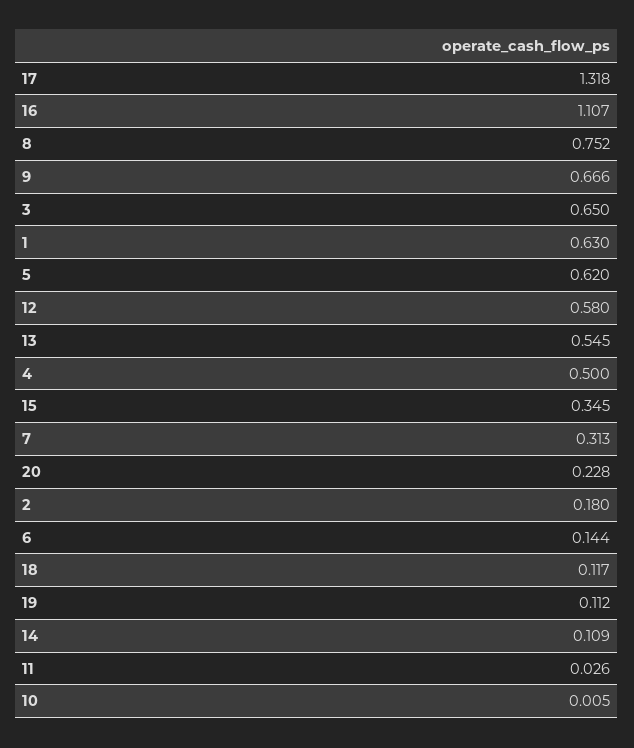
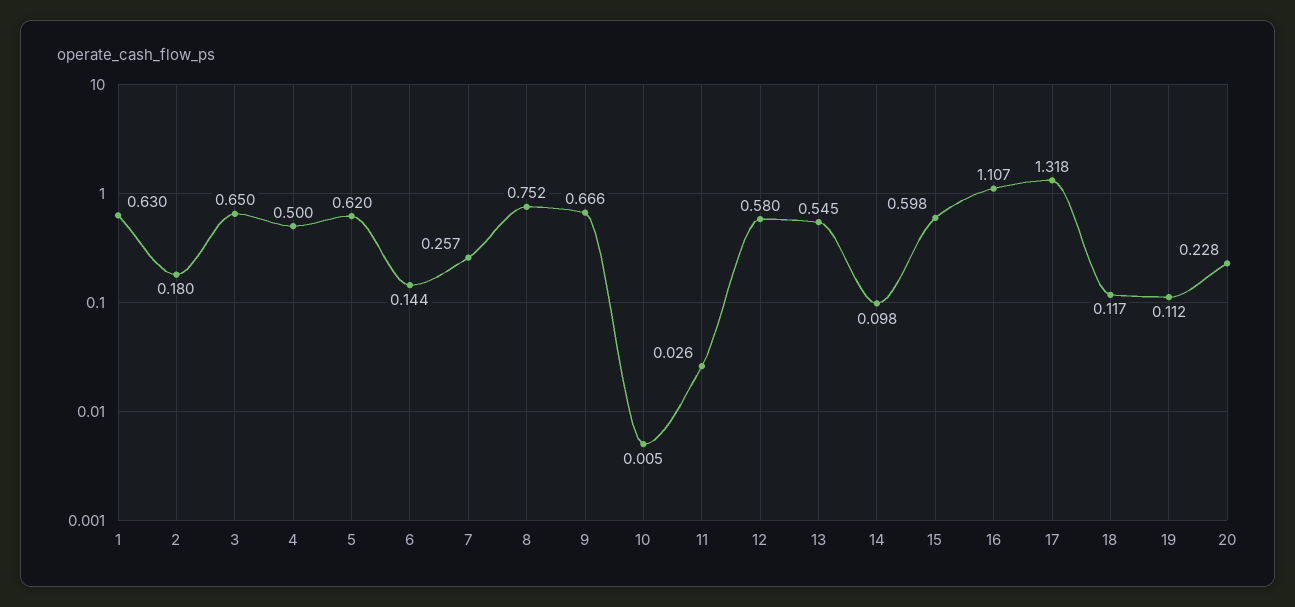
  {
    "17": 1.318,
    "16": 1.107,
    "8": 0.752,
    "9": 0.666,
    "3": 0.65,
    "1": 0.63,
    "5": 0.62,
    "12": 0.58,
    "13": 0.545,
    "4": 0.5,
-   "15": 0.345,
+   "15": 0.598,
-   "7": 0.313,
+   "7": 0.257,
    "20": 0.228,
    "2": 0.18,
    "6": 0.144,
    "18": 0.117,
    "19": 0.112,
-   "14": 0.109,
+   "14": 0.098,
    "11": 0.026,
    "10": 0.005
  }

